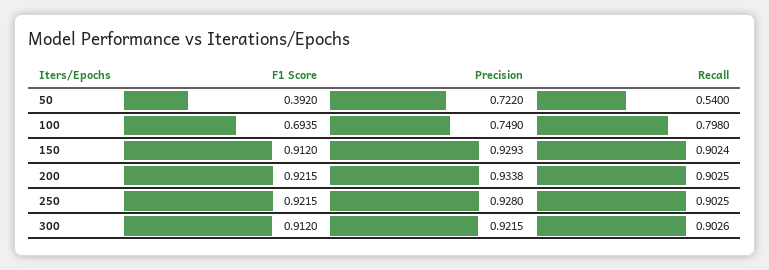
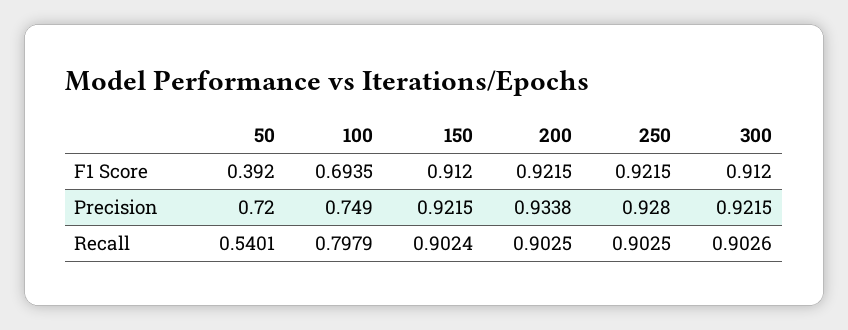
  {
    "F1 Score": {
      "50": 0.392,
      "100": 0.6935,
      "150": 0.912,
      "200": 0.9215,
      "250": 0.9215,
      "300": 0.912
    },
    "Precision": {
-     "50": 0.722,
+     "50": 0.72,
      "100": 0.749,
-     "150": 0.9293,
+     "150": 0.9215,
      "200": 0.9338,
      "250": 0.928,
      "300": 0.9215
    },
    "Recall": {
-     "50": 0.54,
+     "50": 0.5401,
-     "100": 0.798,
+     "100": 0.7979,
      "150": 0.9024,
      "200": 0.9025,
      "250": 0.9025,
      "300": 0.9026
    }
  }

